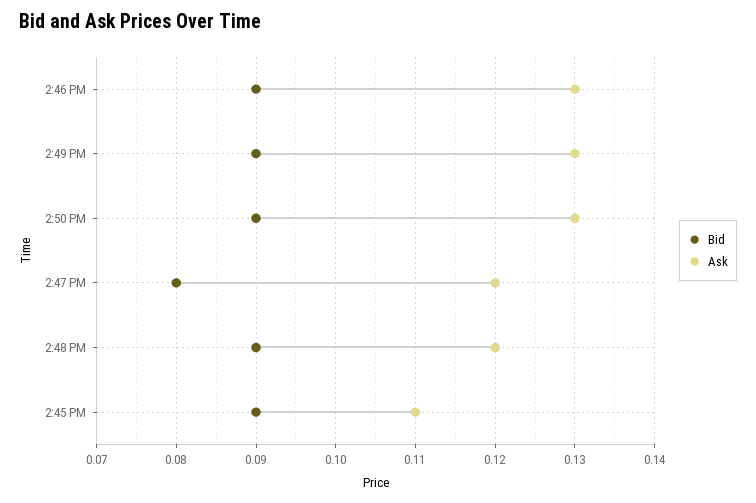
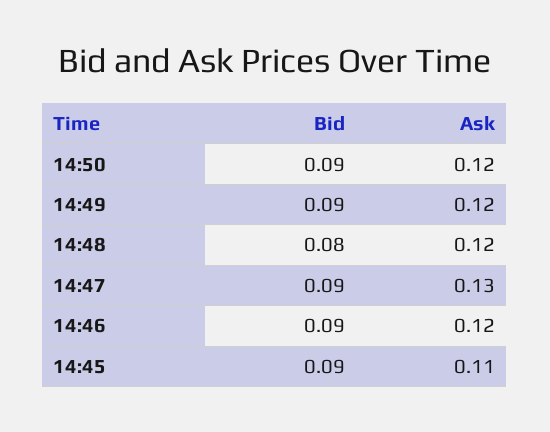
  {
    "Bid": {
      "2:46 PM": 0.09,
      "2:49 PM": 0.09,
      "2:50 PM": 0.09,
-     "2:47 PM": 0.08,
+     "2:47 PM": 0.09,
-     "2:48 PM": 0.09,
+     "2:48 PM": 0.08,
      "2:45 PM": 0.09
    },
    "Ask": {
-     "2:46 PM": 0.13,
+     "2:46 PM": 0.12,
-     "2:49 PM": 0.13,
+     "2:49 PM": 0.12,
-     "2:50 PM": 0.13,
+     "2:50 PM": 0.12,
-     "2:47 PM": 0.12,
+     "2:47 PM": 0.13,
      "2:48 PM": 0.12,
      "2:45 PM": 0.11
    }
  }

